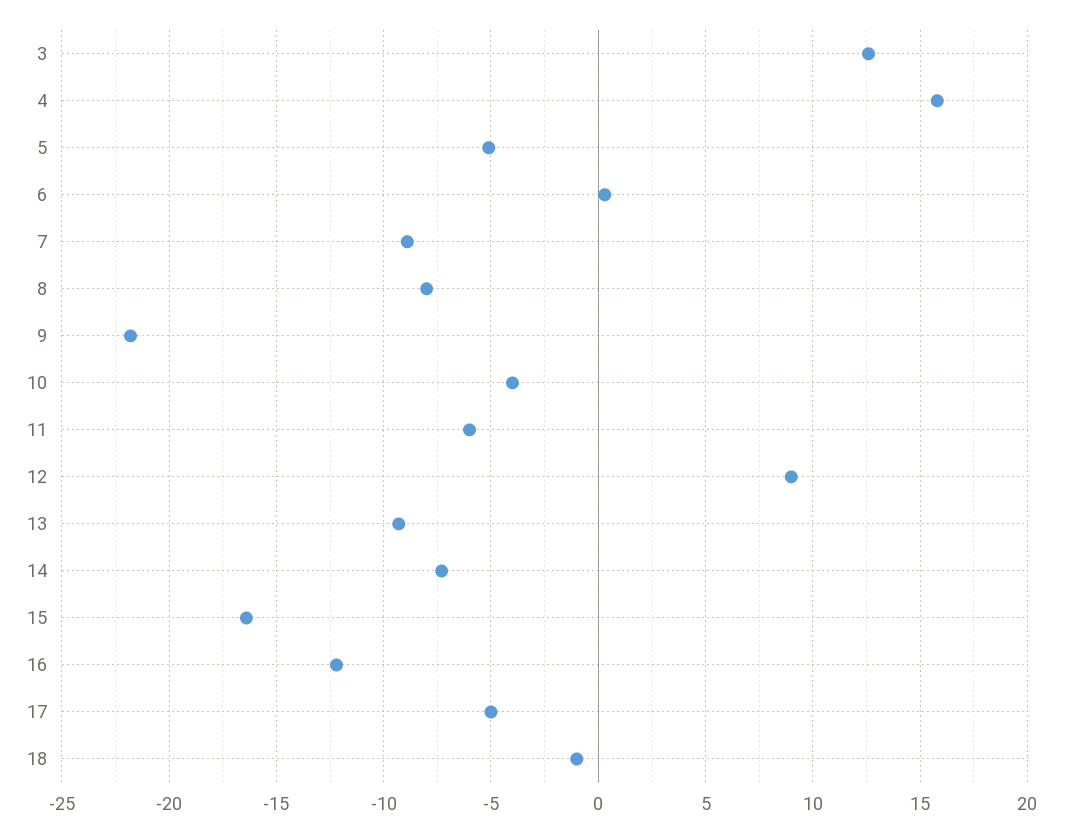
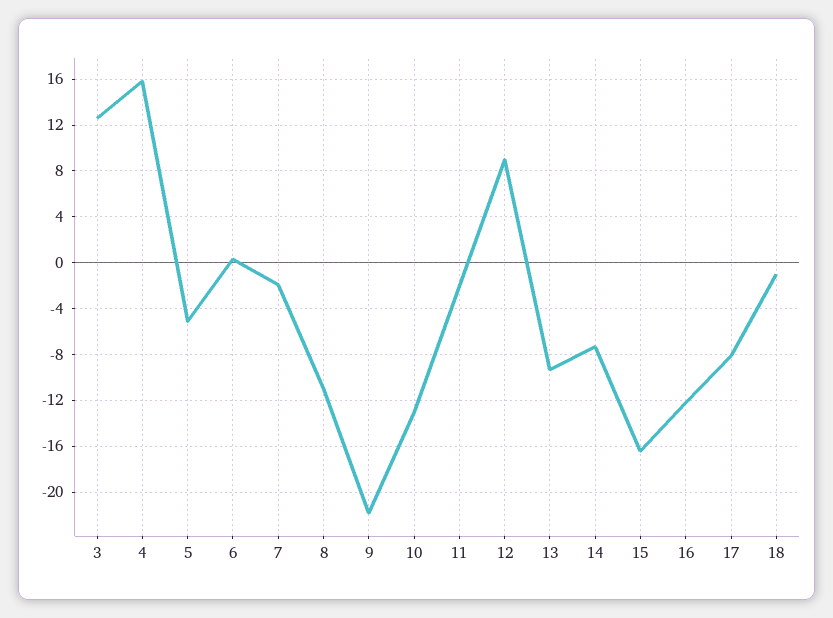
  {
    "3": 12.5,
    "4": 16,
    "5": -5,
    "6": 0.5,
-   "7": -9,
+   "7": -2,
-   "8": -8,
+   "8": -11,
    "9": -22,
-   "10": -4,
+   "10": -13,
-   "11": -6,
+   "11": -2,
    "12": 9,
    "13": -9.5,
    "14": -7.5,
    "15": -16.5,
    "16": -12,
-   "17": -5,
+   "17": -8,
    "18": -1
  }

